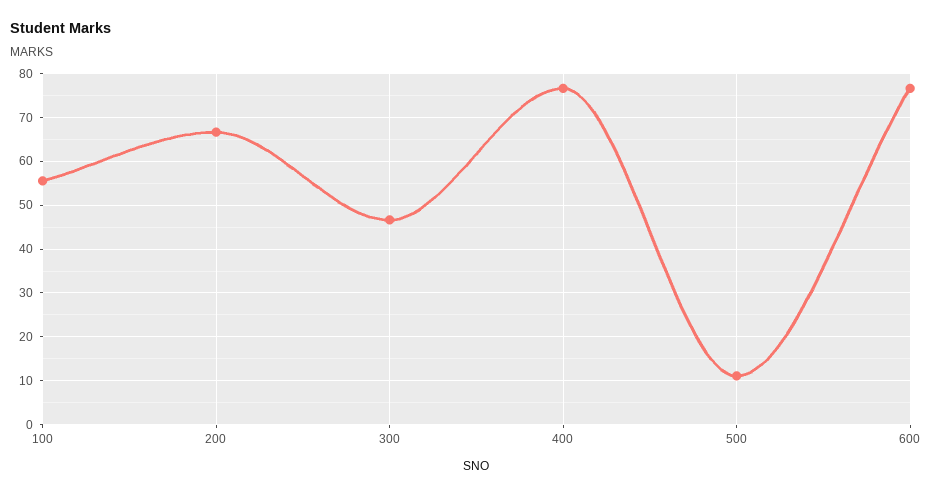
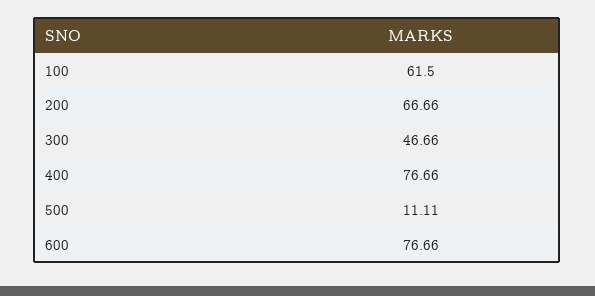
  {
-   "100": 56,
+   "100": 61.5,
    "200": 66.66,
    "300": 46.66,
    "400": 76.66,
    "500": 11.11,
    "600": 76.66
  }

